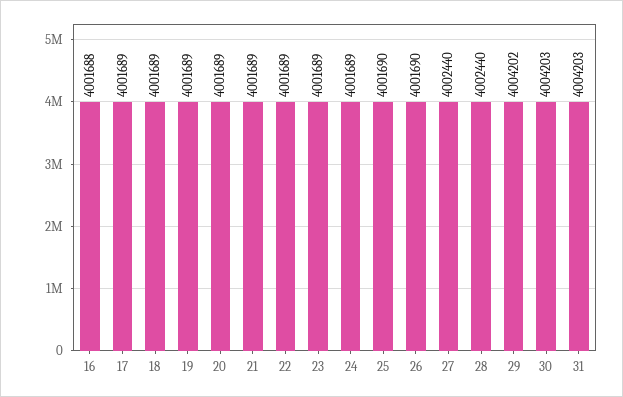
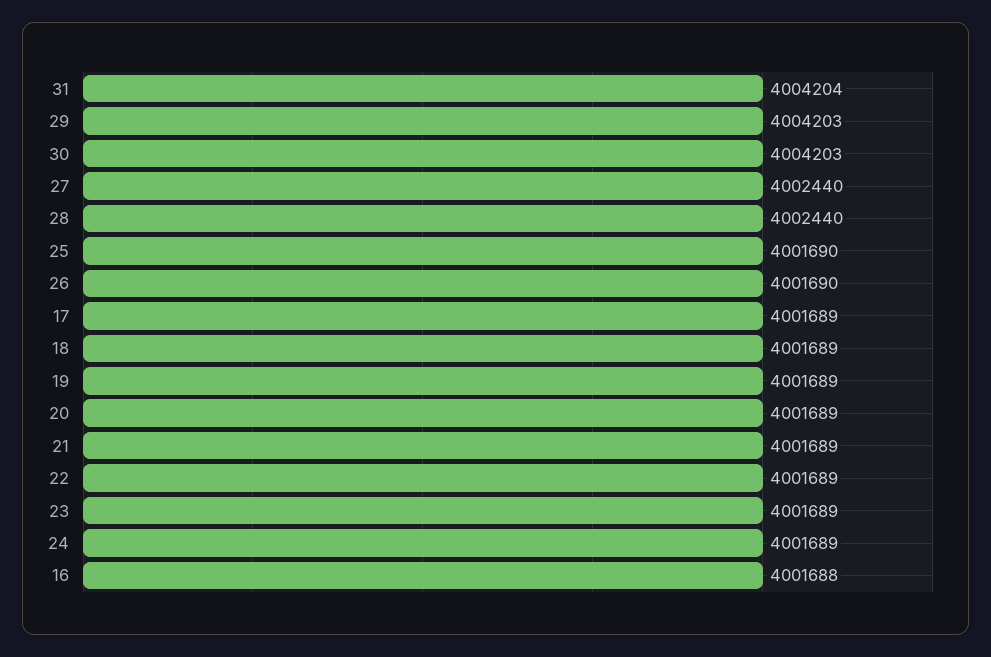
  {
    "16": 4001688,
    "17": 4001689,
    "18": 4001689,
    "19": 4001689,
    "20": 4001689,
    "21": 4001689,
    "22": 4001689,
    "23": 4001689,
    "24": 4001689,
    "25": 4001690,
    "26": 4001690,
    "27": 4002440,
    "28": 4002440,
-   "29": 4004202,
+   "29": 4004203,
    "30": 4004203,
-   "31": 4004203
+   "31": 4004204
  }

